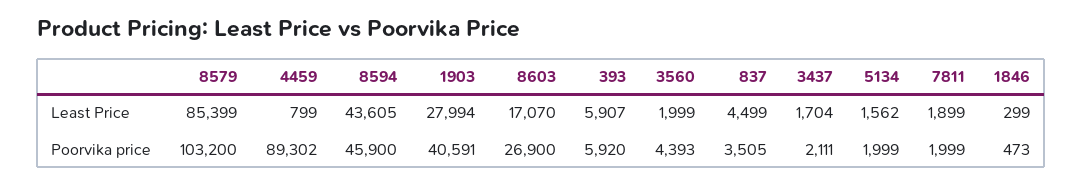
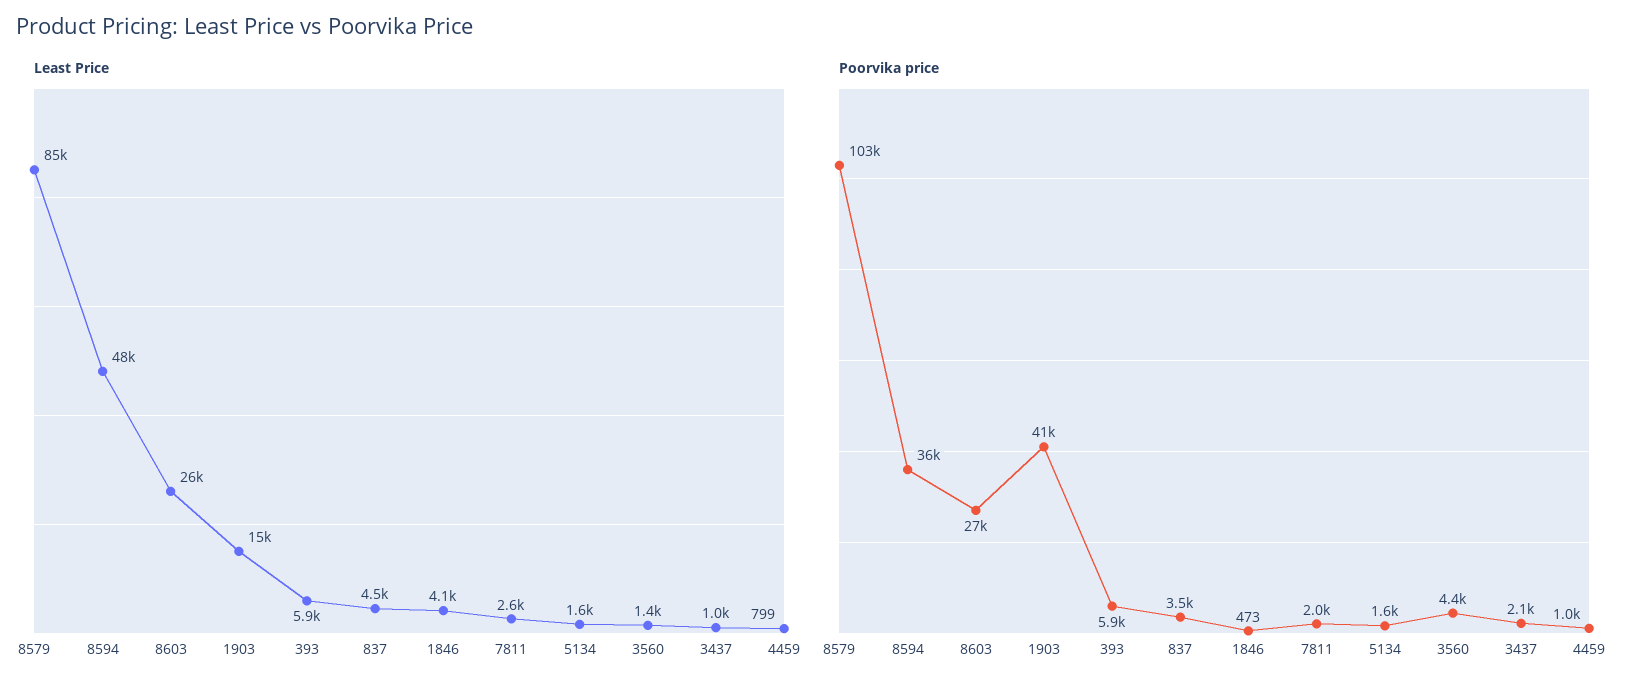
  {
    "Least Price": {
      "8579": 85399,
      "4459": 799,
-     "8594": 43605,
+     "8594": 48000,
-     "1903": 27994,
+     "1903": 15000,
-     "8603": 17070,
+     "8603": 26000,
      "393": 5907,
-     "3560": 1999,
+     "3560": 1400,
      "837": 4499,
-     "3437": 1704,
+     "3437": 1000,
      "5134": 1562,
-     "7811": 1899,
+     "7811": 2600,
-     "1846": 299
+     "1846": 4100
    },
    "Poorvika price": {
      "8579": 103200,
-     "4459": 89302,
+     "4459": 1000,
-     "8594": 45900,
+     "8594": 36000,
      "1903": 40591,
      "8603": 26900,
      "393": 5920,
      "3560": 4393,
      "837": 3505,
      "3437": 2111,
-     "5134": 1999,
+     "5134": 1600,
      "7811": 1999,
      "1846": 473
    }
  }

